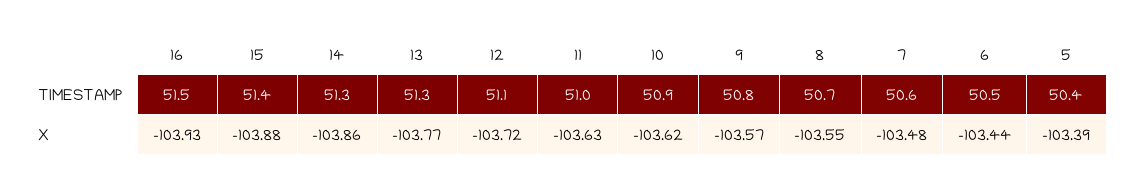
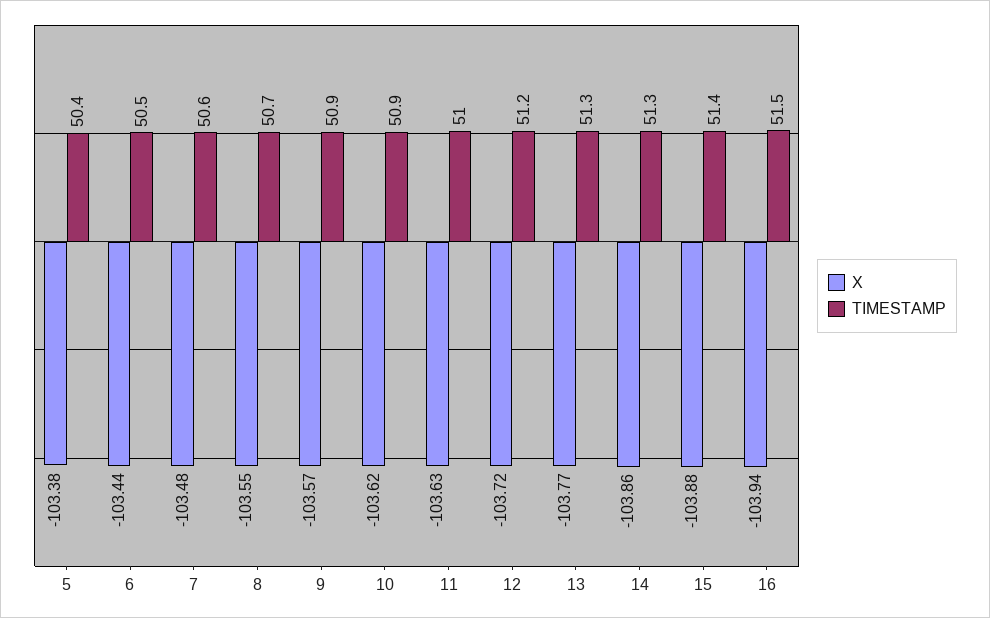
  {
    "TIMESTAMP": {
      "16": 51.5,
      "15": 51.4,
      "14": 51.3,
      "13": 51.3,
-     "12": 51.1,
+     "12": 51.2,
      "11": 51,
      "10": 50.9,
-     "9": 50.8,
+     "9": 50.9,
      "8": 50.7,
      "7": 50.6,
      "6": 50.5,
      "5": 50.4
    },
    "X": {
-     "16": -103.93,
+     "16": -103.94,
      "15": -103.88,
      "14": -103.86,
      "13": -103.77,
      "12": -103.72,
      "11": -103.63,
      "10": -103.62,
      "9": -103.57,
      "8": -103.55,
      "7": -103.48,
      "6": -103.44,
-     "5": -103.39
+     "5": -103.38
    }
  }

